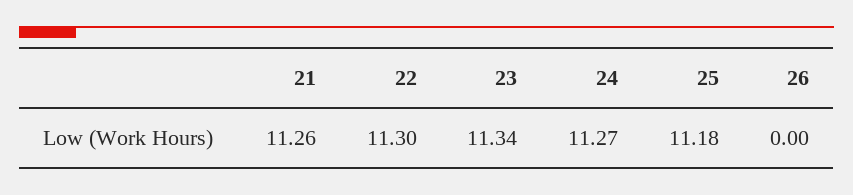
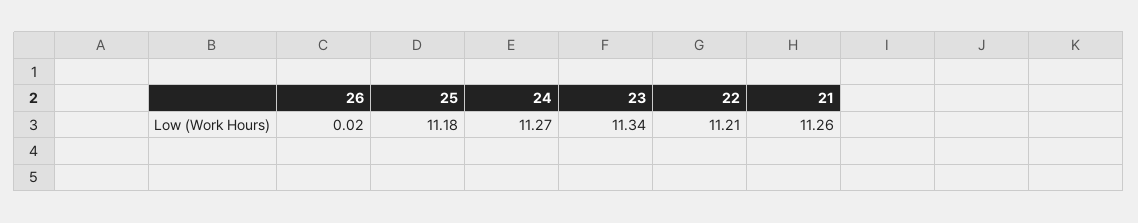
  {
    "21": 11.26,
-   "22": 11.3,
+   "22": 11.21,
    "23": 11.34,
    "24": 11.27,
    "25": 11.18,
-   "26": 0
+   "26": 0.02
  }

